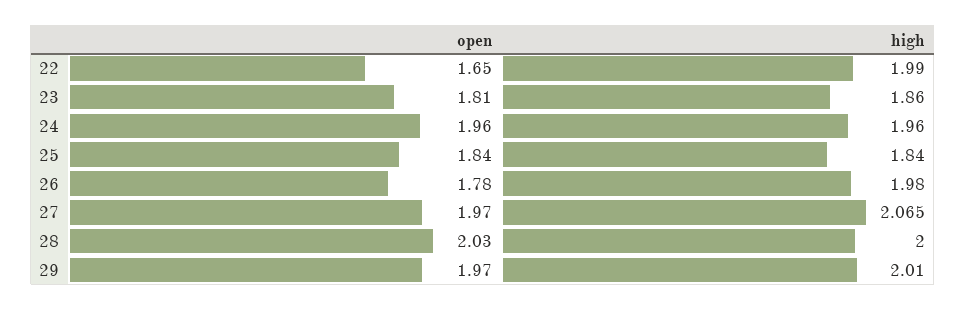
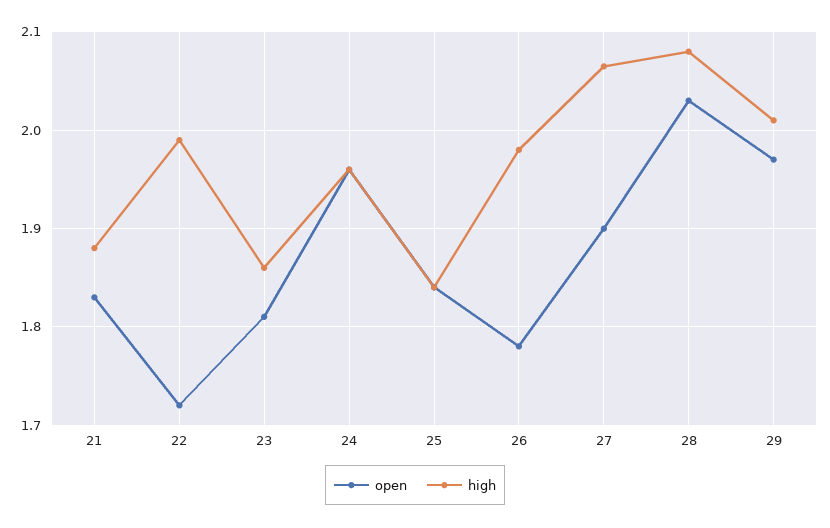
  {
    "open": {
-     "22": 1.65,
+     "22": 1.72,
      "23": 1.81,
      "24": 1.96,
      "25": 1.84,
      "26": 1.78,
-     "27": 1.97,
+     "27": 1.9,
      "28": 2.03,
-     "29": 1.97
+     "29": 1.97,
+     "21": 1.83
    },
    "high": {
      "22": 1.99,
      "23": 1.86,
      "24": 1.96,
      "25": 1.84,
      "26": 1.98,
      "27": 2.065,
-     "28": 2,
+     "28": 2.08,
-     "29": 2.01
+     "29": 2.01,
+     "21": 1.88
    }
  }

